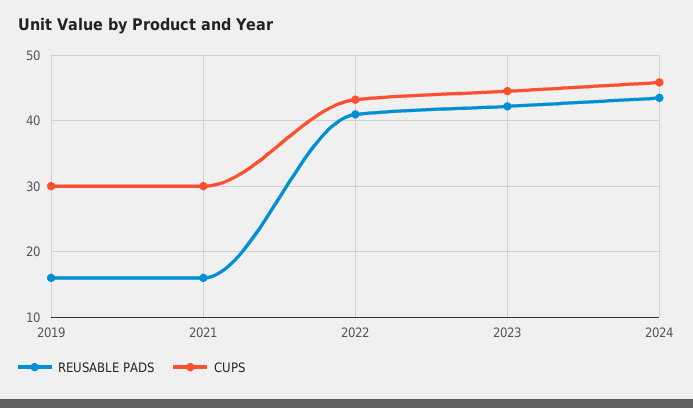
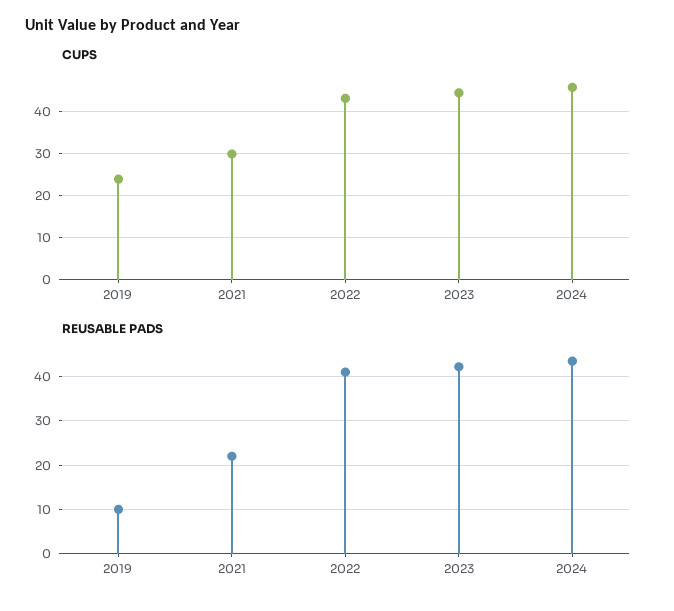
  {
    "REUSABLE PADS": {
-     "2019": 16,
+     "2019": 10,
-     "2021": 16,
+     "2021": 22,
      "2022": 41,
      "2023": 42,
      "2024": 44
    },
    "CUPS": {
-     "2019": 30,
+     "2019": 24,
      "2021": 30,
      "2022": 43,
      "2023": 45,
      "2024": 46
    }
  }

